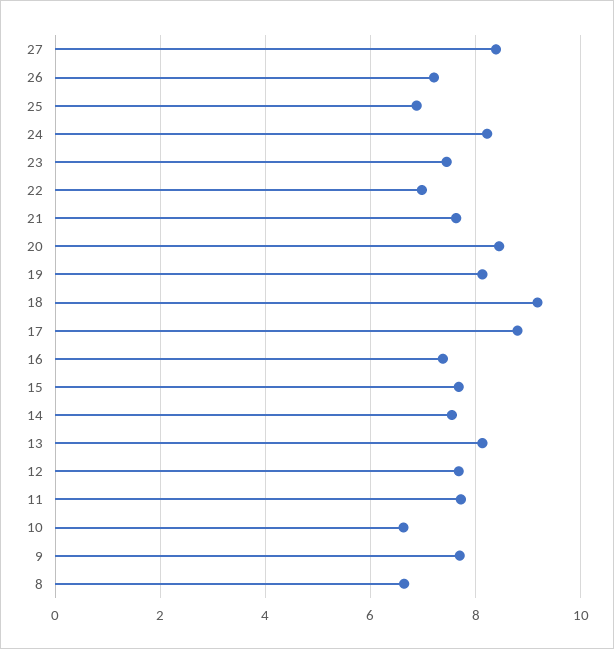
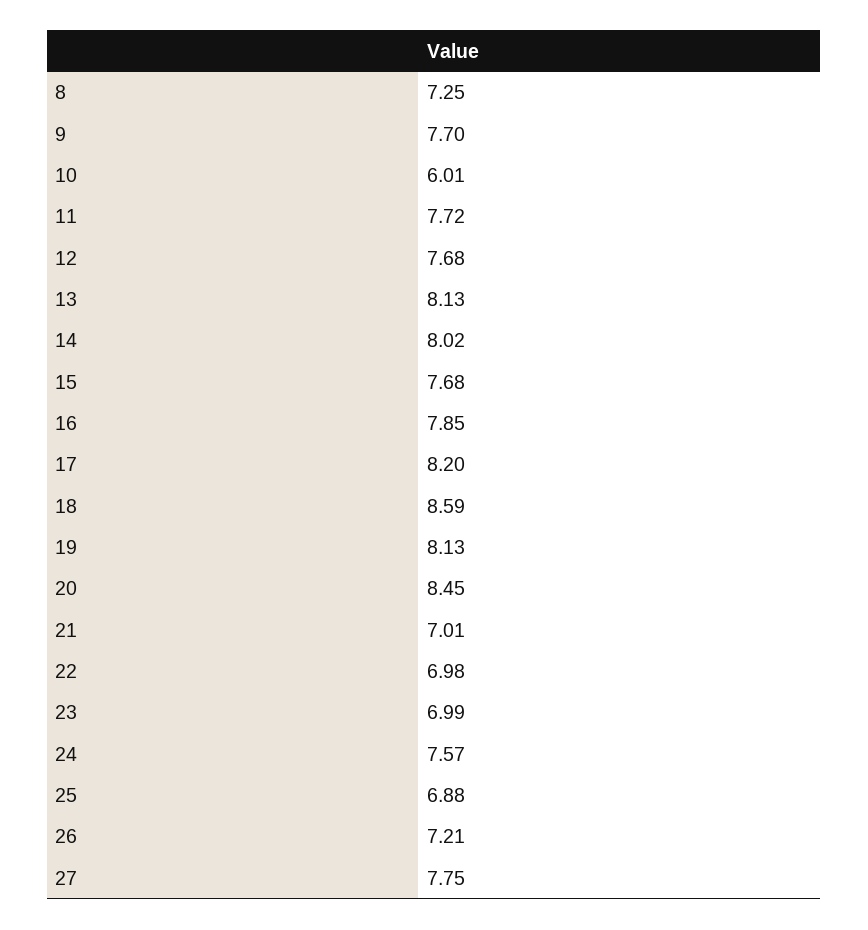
  {
-   "27": 8.4,
+   "27": 7.75,
    "26": 7.21,
    "25": 6.88,
-   "24": 8.2,
+   "24": 7.57,
-   "23": 7.4,
+   "23": 6.99,
    "22": 6.98,
-   "21": 7.6,
+   "21": 7.01,
    "20": 8.45,
    "19": 8.13,
-   "18": 9.2,
+   "18": 8.59,
-   "17": 8.8,
+   "17": 8.2,
-   "16": 7.4,
+   "16": 7.85,
    "15": 7.68,
-   "14": 7.6,
+   "14": 8.02,
    "13": 8.13,
    "12": 7.68,
    "11": 7.72,
-   "10": 6.6,
+   "10": 6.01,
    "9": 7.7,
-   "8": 6.6
+   "8": 7.25
  }

